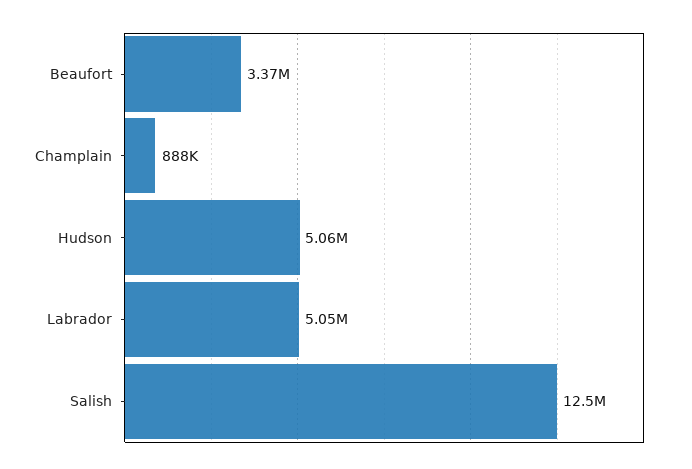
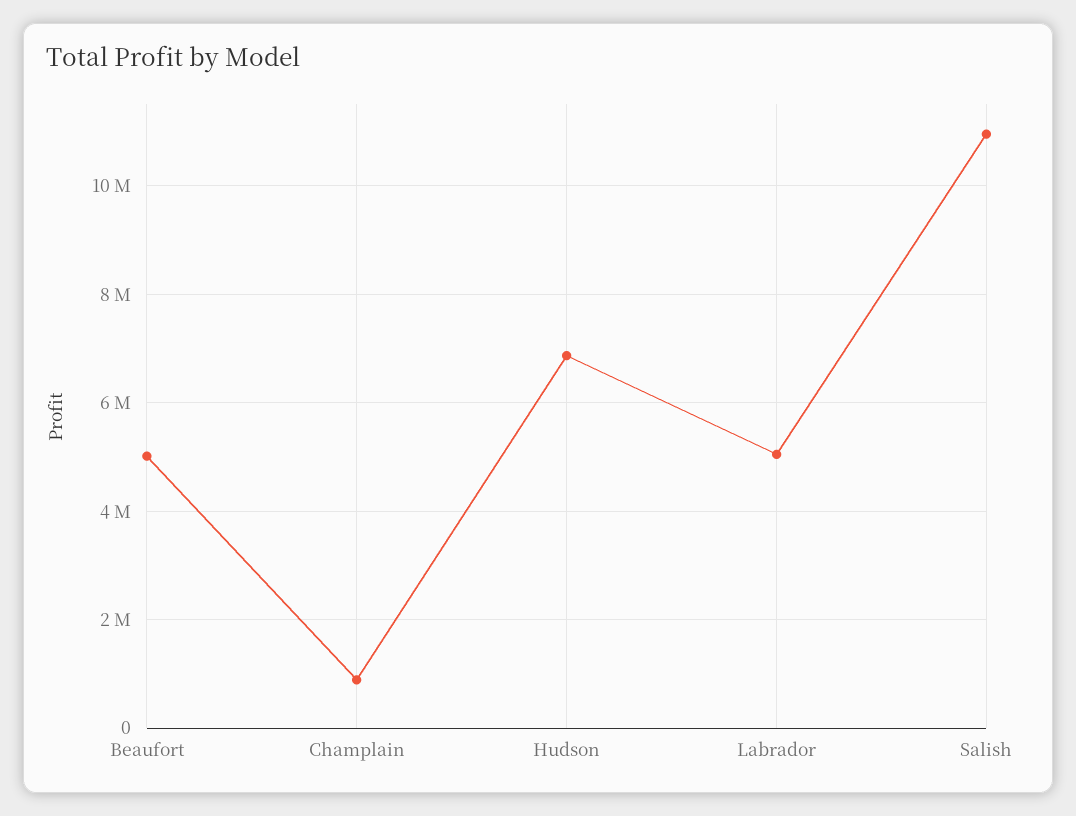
  {
-   "Beaufort": 3370000,
+   "Beaufort": 5000000,
    "Champlain": 888000,
-   "Hudson": 5060000,
+   "Hudson": 6800000,
    "Labrador": 5050000,
-   "Salish": 12500000
+   "Salish": 11000000
  }

